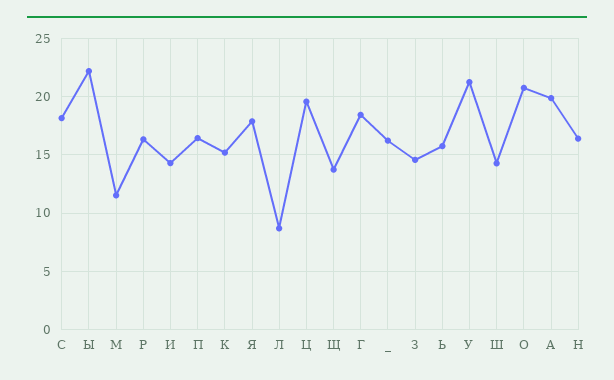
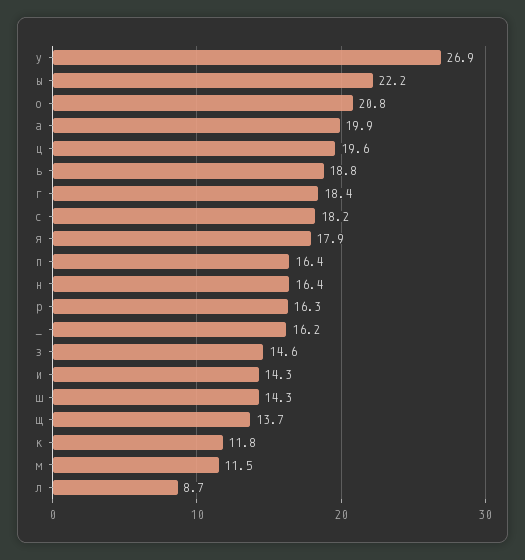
  {
    "С": 18.2,
    "Ы": 22.2,
    "М": 11.5,
    "Р": 16.3,
    "И": 14.3,
    "П": 16.4,
-   "К": 15,
+   "К": 11.8,
    "Я": 17.9,
    "Л": 8.7,
    "Ц": 19.6,
    "Щ": 13.7,
    "Г": 18.4,
    "_": 16.2,
    "З": 14.6,
-   "Ь": 16,
+   "Ь": 18.8,
-   "У": 21,
+   "У": 26.9,
    "Ш": 14.3,
    "О": 20.8,
    "А": 19.9,
    "Н": 16.4
  }

